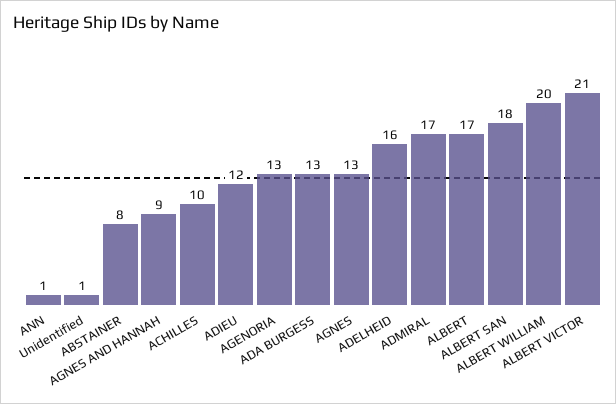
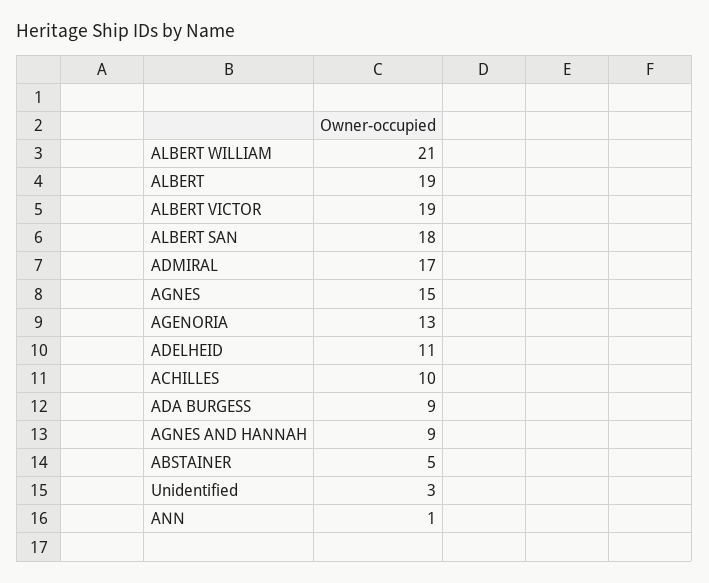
  {
    "ANN": 1,
-   "Unidentified": 1,
+   "Unidentified": 3,
-   "ABSTAINER": 8,
+   "ABSTAINER": 5,
    "AGNES AND HANNAH": 9,
    "ACHILLES": 10,
-   "ADIEU": 12,
    "AGENORIA": 13,
-   "ADA BURGESS": 13,
+   "ADA BURGESS": 9,
-   "AGNES": 13,
+   "AGNES": 15,
-   "ADELHEID": 16,
+   "ADELHEID": 11,
    "ADMIRAL": 17,
-   "ALBERT": 17,
+   "ALBERT": 19,
    "ALBERT SAN": 18,
-   "ALBERT WILLIAM": 20,
+   "ALBERT WILLIAM": 21,
-   "ALBERT VICTOR": 21
+   "ALBERT VICTOR": 19
  }

